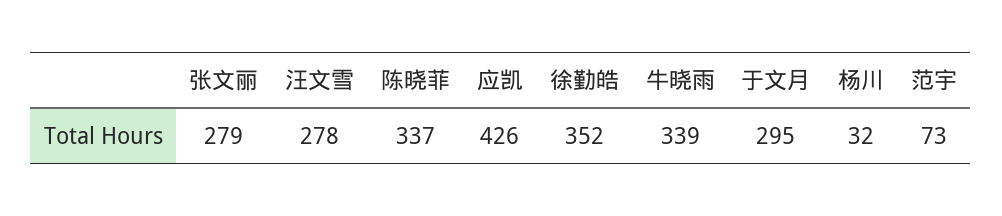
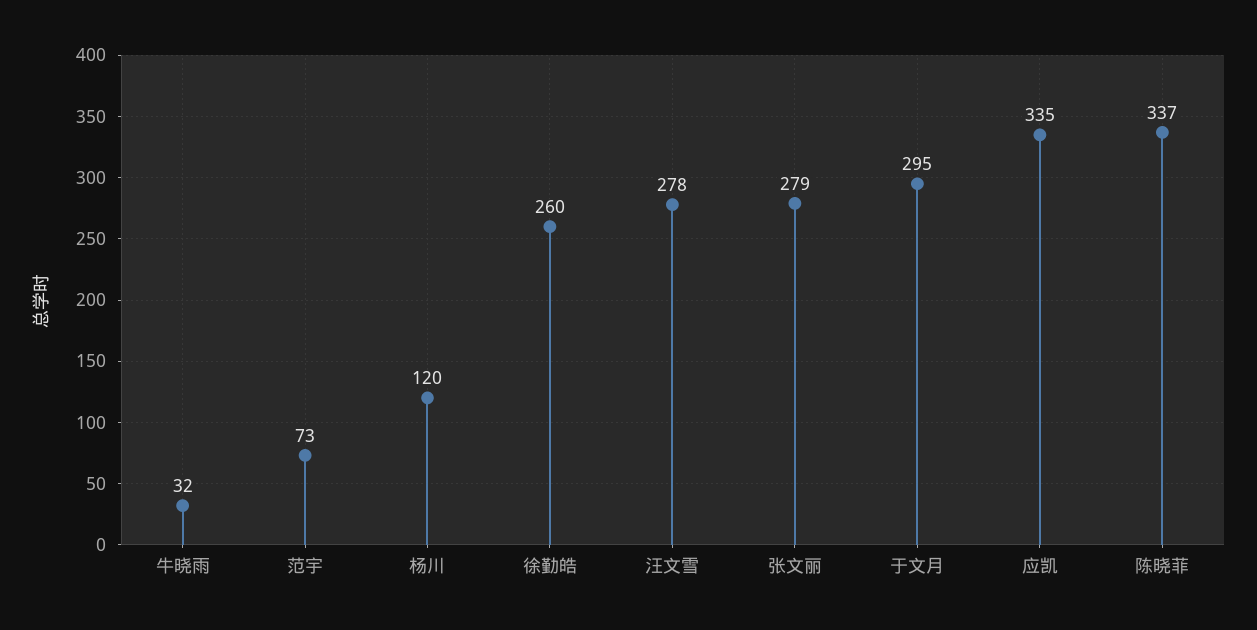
  {
    "张文丽": 279,
    "汪文雪": 278,
    "陈晓菲": 337,
-   "应凯": 426,
+   "应凯": 335,
-   "徐勤皓": 352,
+   "徐勤皓": 260,
-   "牛晓雨": 339,
+   "牛晓雨": 32,
    "于文月": 295,
-   "杨川": 32,
+   "杨川": 120,
    "范宇": 73
  }

